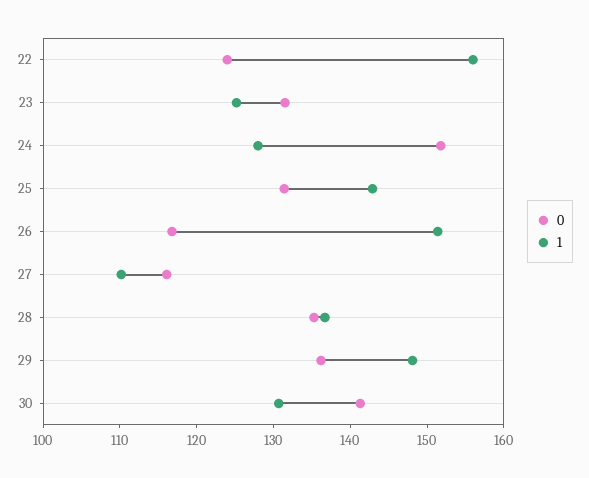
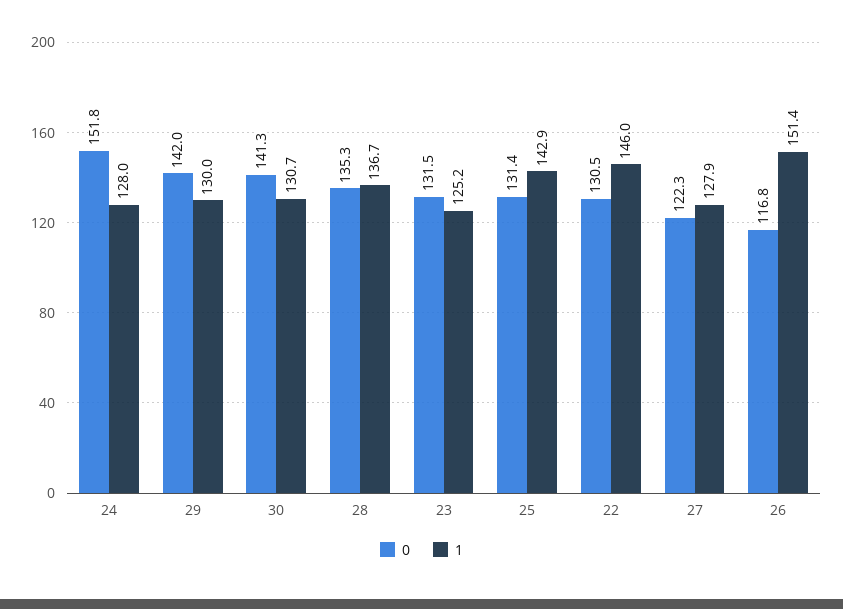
  {
    "0": {
-     "22": 124,
+     "22": 130.5,
      "23": 131.5,
      "24": 151.8,
      "25": 131.4,
      "26": 116.8,
-     "27": 116,
+     "27": 122.3,
      "28": 135.3,
-     "29": 136,
+     "29": 142,
      "30": 141.3
    },
    "1": {
-     "22": 156,
+     "22": 146,
      "23": 125.2,
      "24": 128,
      "25": 142.9,
      "26": 151.4,
-     "27": 110,
+     "27": 127.9,
      "28": 136.7,
-     "29": 148,
+     "29": 130,
      "30": 130.7
    }
  }

